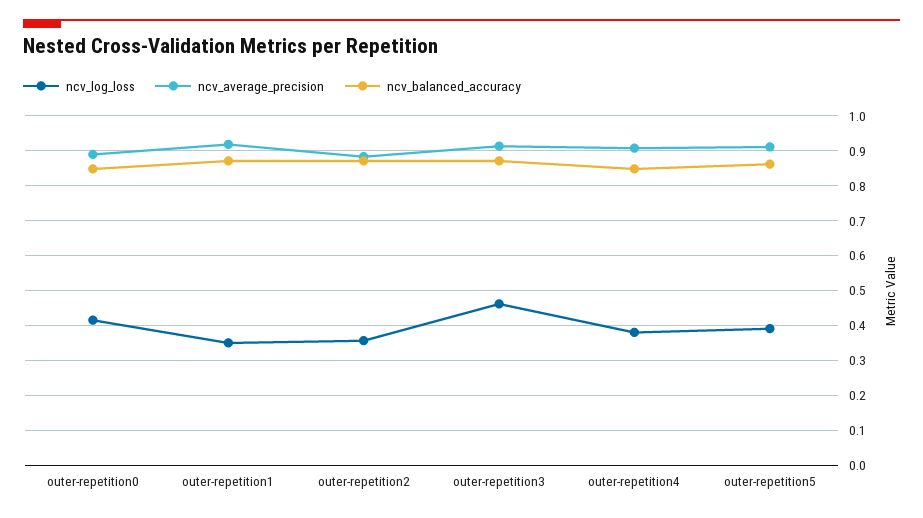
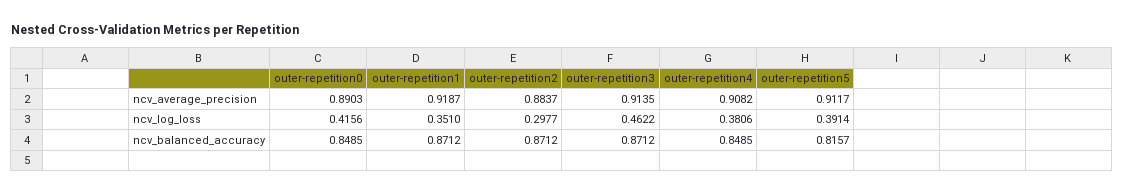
  {
    "ncv_log_loss": {
      "outer-repetition0": 0.4156,
      "outer-repetition1": 0.351,
-     "outer-repetition2": 0.36,
+     "outer-repetition2": 0.2977,
      "outer-repetition3": 0.4622,
      "outer-repetition4": 0.3806,
      "outer-repetition5": 0.3914
    },
    "ncv_average_precision": {
      "outer-repetition0": 0.8903,
      "outer-repetition1": 0.9187,
      "outer-repetition2": 0.8837,
      "outer-repetition3": 0.9135,
      "outer-repetition4": 0.9082,
      "outer-repetition5": 0.9117
    },
    "ncv_balanced_accuracy": {
      "outer-repetition0": 0.8485,
      "outer-repetition1": 0.8712,
      "outer-repetition2": 0.8712,
      "outer-repetition3": 0.8712,
      "outer-repetition4": 0.8485,
-     "outer-repetition5": 0.86
+     "outer-repetition5": 0.8157
    }
  }

